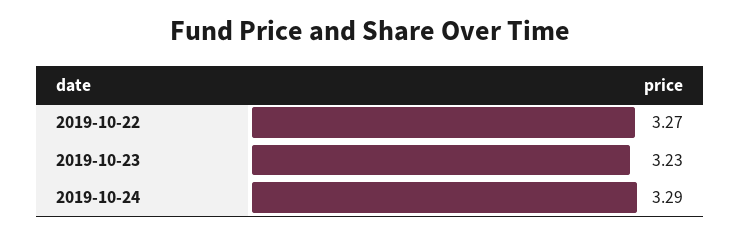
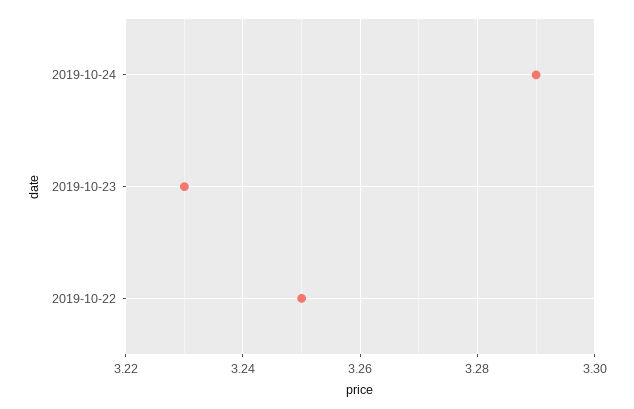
  {
-   "2019-10-22": 3.27,
+   "2019-10-22": 3.25,
    "2019-10-23": 3.23,
    "2019-10-24": 3.29
  }

